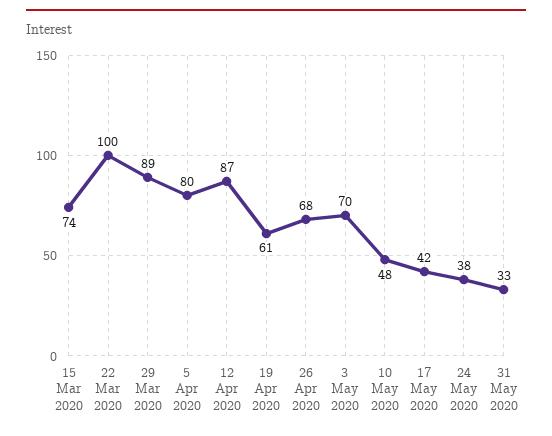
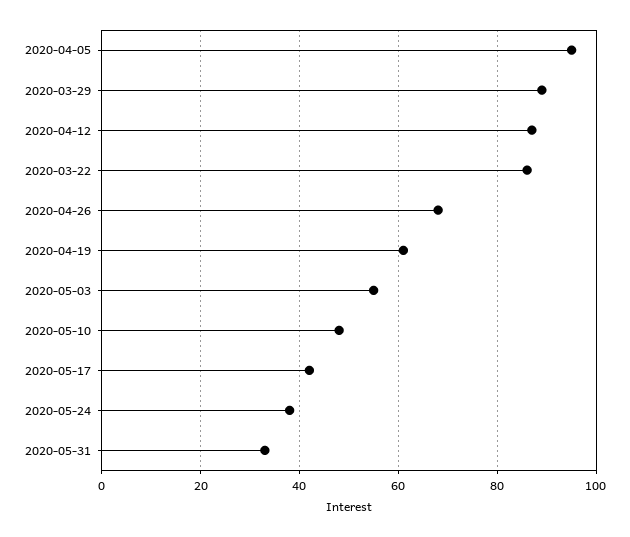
  {
-   "15 Mar 2020": 74,
-   "22 Mar 2020": 100,
+   "22 Mar 2020": 85,
    "29 Mar 2020": 89,
-   "5 Apr 2020": 80,
+   "5 Apr 2020": 95,
    "12 Apr 2020": 87,
    "19 Apr 2020": 61,
    "26 Apr 2020": 68,
-   "3 May 2020": 70,
+   "3 May 2020": 55,
    "10 May 2020": 48,
    "17 May 2020": 42,
    "24 May 2020": 38,
    "31 May 2020": 33
  }

